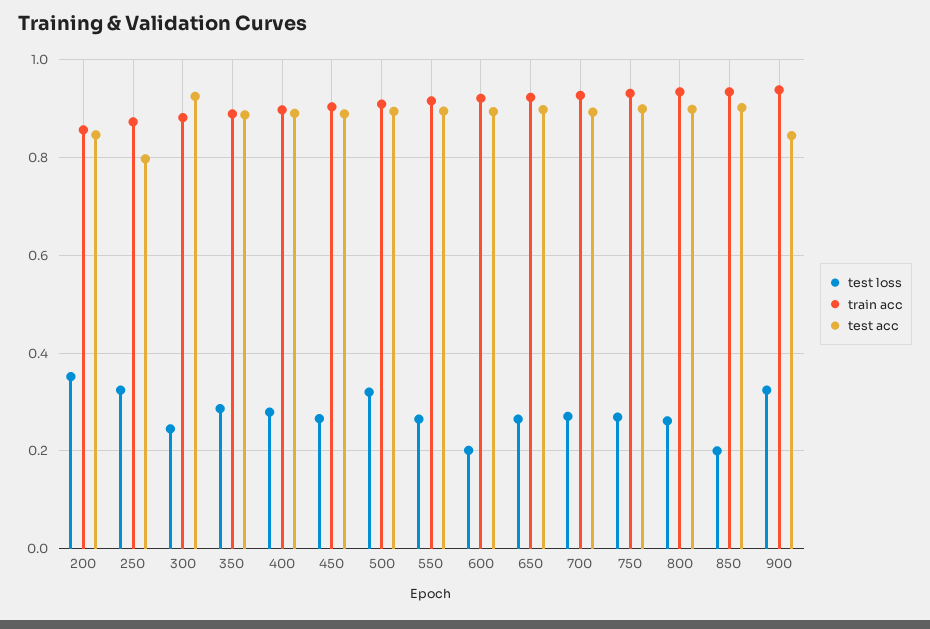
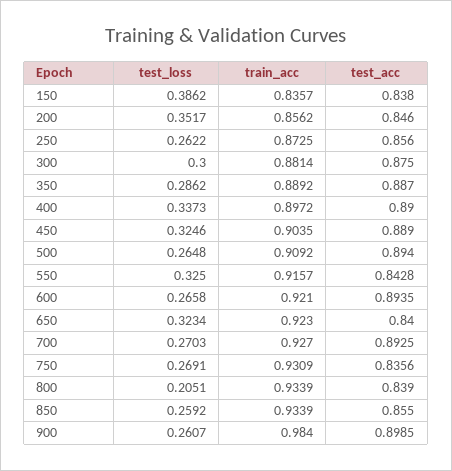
  {
    "test loss": {
      "200": 0.3517,
-     "250": 0.32,
+     "250": 0.2622,
-     "300": 0.24,
+     "300": 0.3,
      "350": 0.2862,
-     "400": 0.28,
+     "400": 0.3373,
-     "450": 0.26,
+     "450": 0.3246,
-     "500": 0.32,
+     "500": 0.2648,
-     "550": 0.26,
+     "550": 0.325,
-     "600": 0.2,
+     "600": 0.2658,
-     "650": 0.26,
+     "650": 0.3234,
      "700": 0.2703,
      "750": 0.2691,
-     "800": 0.26,
+     "800": 0.2051,
-     "850": 0.2,
+     "850": 0.2592,
-     "900": 0.32
+     "900": 0.2607,
+     "150": 0.3862
    },
    "train acc": {
      "200": 0.8562,
      "250": 0.8725,
      "300": 0.8814,
      "350": 0.8892,
      "400": 0.8972,
      "450": 0.9035,
      "500": 0.9092,
      "550": 0.9157,
      "600": 0.921,
      "650": 0.923,
      "700": 0.927,
      "750": 0.9309,
      "800": 0.9339,
      "850": 0.9339,
-     "900": 0.94
+     "900": 0.984,
+     "150": 0.8357
    },
    "test acc": {
      "200": 0.846,
-     "250": 0.8,
+     "250": 0.856,
-     "300": 0.92,
+     "300": 0.875,
      "350": 0.887,
      "400": 0.89,
      "450": 0.889,
      "500": 0.894,
-     "550": 0.9,
+     "550": 0.8428,
      "600": 0.8935,
-     "650": 0.9,
+     "650": 0.84,
      "700": 0.8925,
-     "750": 0.9,
+     "750": 0.8356,
-     "800": 0.9,
+     "800": 0.839,
-     "850": 0.9,
+     "850": 0.855,
-     "900": 0.84
+     "900": 0.8985,
+     "150": 0.838
    }
  }

